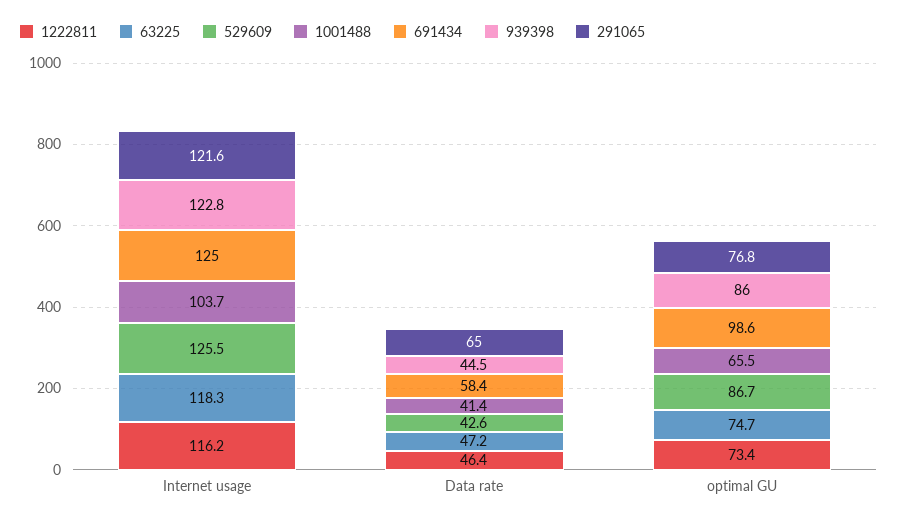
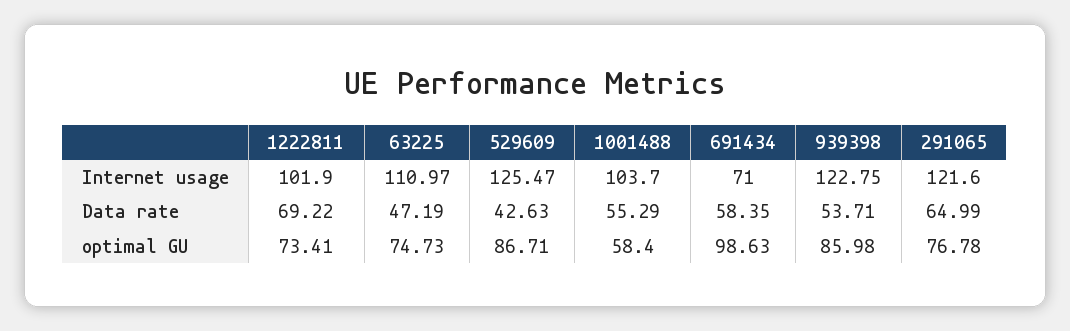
  {
    "1222811": {
-     "Internet usage": 116.2,
+     "Internet usage": 101.9,
-     "Data rate": 46.4,
+     "Data rate": 69.22,
      "optimal GU": 73.41
    },
    "63225": {
-     "Internet usage": 118.3,
+     "Internet usage": 110.97,
      "Data rate": 47.19,
      "optimal GU": 74.73
    },
    "529609": {
      "Internet usage": 125.47,
      "Data rate": 42.63,
      "optimal GU": 86.71
    },
    "1001488": {
      "Internet usage": 103.7,
-     "Data rate": 41.4,
+     "Data rate": 55.29,
-     "optimal GU": 65.5
+     "optimal GU": 58.4
    },
    "691434": {
-     "Internet usage": 125,
+     "Internet usage": 71,
      "Data rate": 58.35,
      "optimal GU": 98.63
    },
    "939398": {
      "Internet usage": 122.75,
-     "Data rate": 44.5,
+     "Data rate": 53.71,
      "optimal GU": 85.98
    },
    "291065": {
      "Internet usage": 121.6,
      "Data rate": 64.99,
      "optimal GU": 76.78
    }
  }

